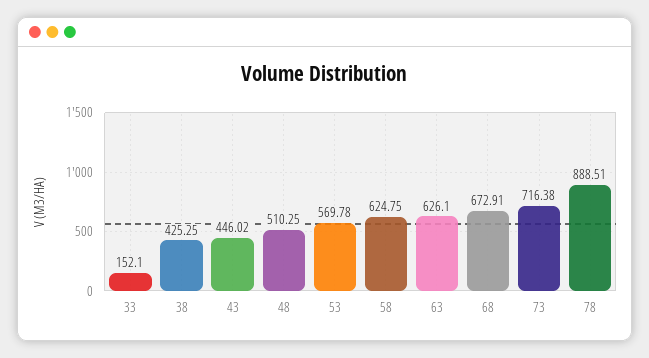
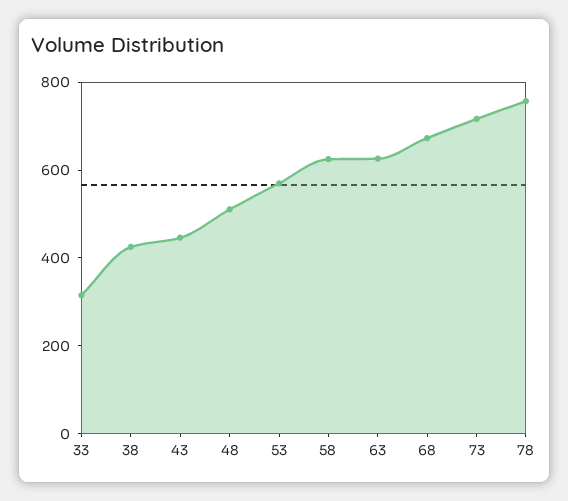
  {
-   "33": 152.1,
+   "33": 300,
    "38": 425.25,
    "43": 446.02,
    "48": 510.25,
    "53": 569.78,
    "58": 624.75,
    "63": 626.1,
    "68": 672.91,
    "73": 716.38,
-   "78": 888.51
+   "78": 750
  }

